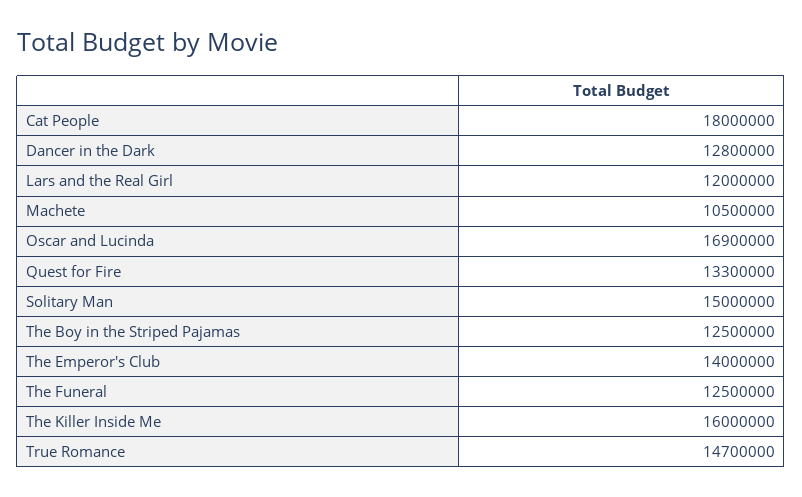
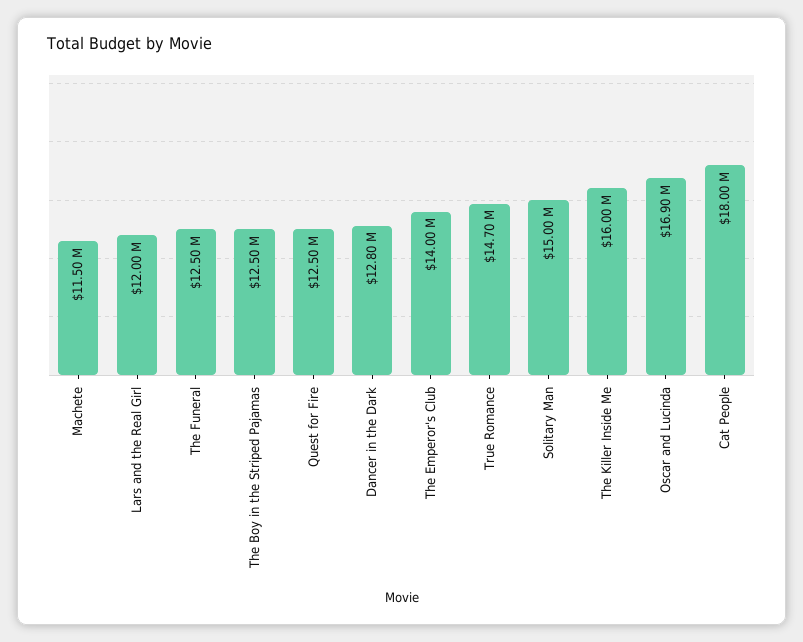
  {
    "Cat People": 18000000,
    "Dancer in the Dark": 12800000,
    "Lars and the Real Girl": 12000000,
-   "Machete": 10500000,
+   "Machete": 11500000,
    "Oscar and Lucinda": 16900000,
-   "Quest for Fire": 13300000,
+   "Quest for Fire": 12500000,
    "Solitary Man": 15000000,
    "The Boy in the Striped Pajamas": 12500000,
    "The Emperor's Club": 14000000,
    "The Funeral": 12500000,
    "The Killer Inside Me": 16000000,
    "True Romance": 14700000
  }

